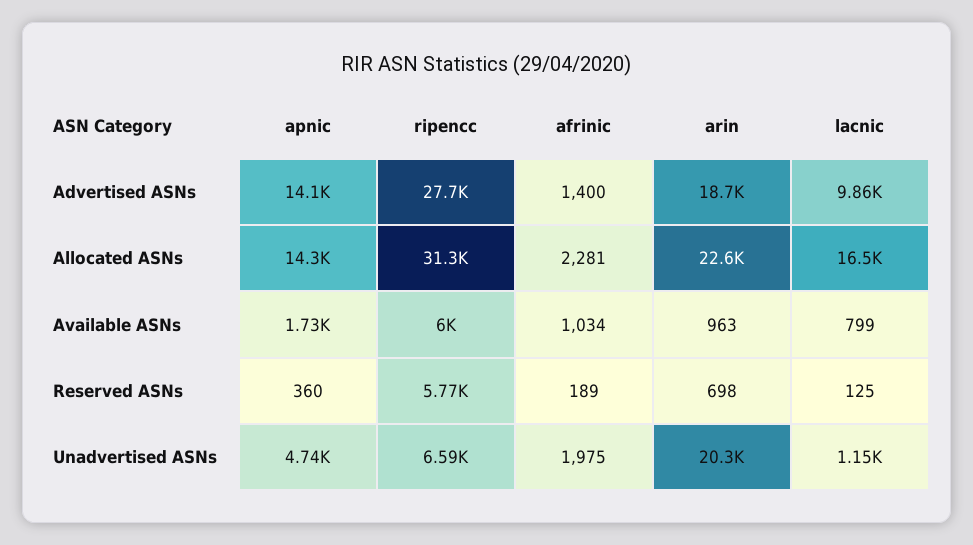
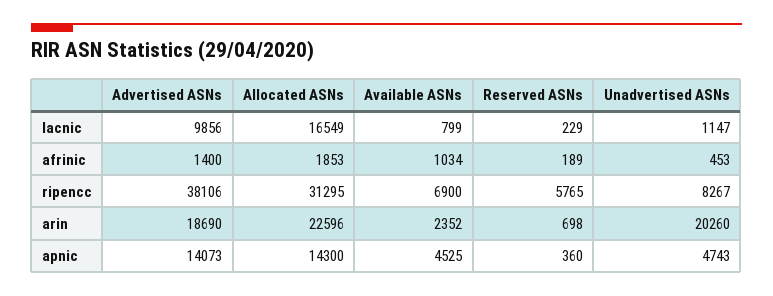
  {
    "apnic": {
      "Advertised ASNs": 14073,
      "Allocated ASNs": 14300,
-     "Available ASNs": 1730,
+     "Available ASNs": 4525,
      "Reserved ASNs": 360,
      "Unadvertised ASNs": 4743
    },
    "ripencc": {
-     "Advertised ASNs": 27700,
+     "Advertised ASNs": 38106,
      "Allocated ASNs": 31295,
-     "Available ASNs": 6000,
+     "Available ASNs": 6900,
      "Reserved ASNs": 5765,
-     "Unadvertised ASNs": 6590
+     "Unadvertised ASNs": 8267
    },
    "afrinic": {
      "Advertised ASNs": 1400,
-     "Allocated ASNs": 2281,
+     "Allocated ASNs": 1853,
      "Available ASNs": 1034,
      "Reserved ASNs": 189,
-     "Unadvertised ASNs": 1975
+     "Unadvertised ASNs": 453
    },
    "arin": {
      "Advertised ASNs": 18690,
      "Allocated ASNs": 22596,
-     "Available ASNs": 963,
+     "Available ASNs": 2352,
      "Reserved ASNs": 698,
      "Unadvertised ASNs": 20260
    },
    "lacnic": {
      "Advertised ASNs": 9856,
      "Allocated ASNs": 16549,
      "Available ASNs": 799,
-     "Reserved ASNs": 125,
+     "Reserved ASNs": 229,
      "Unadvertised ASNs": 1147
    }
  }

